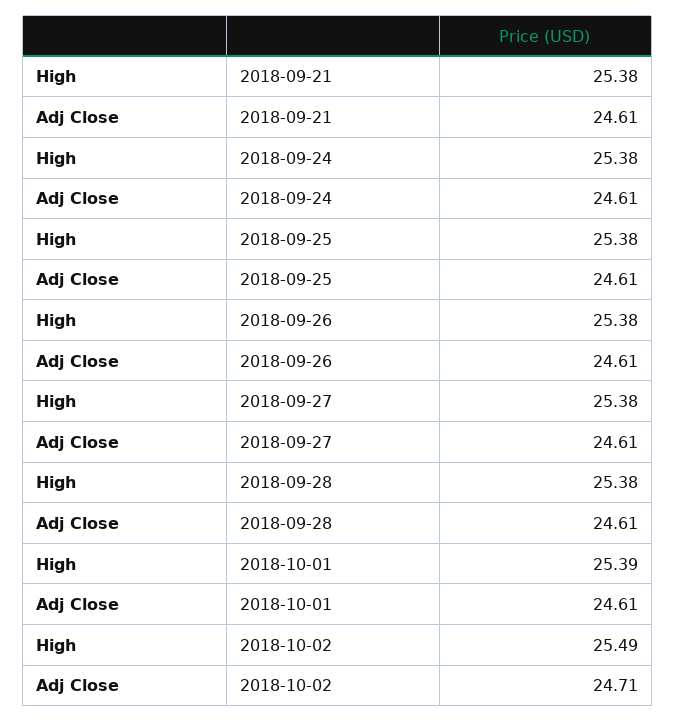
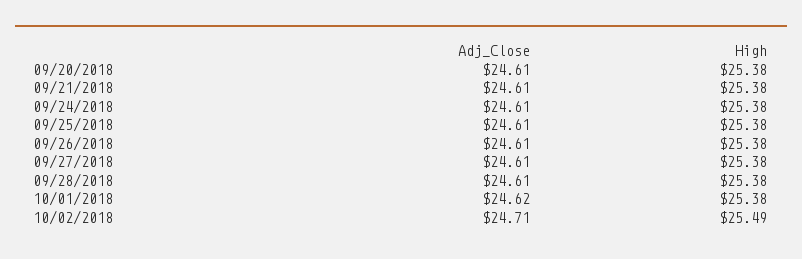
  {
    "High": {
      "2018-09-21": 25.38,
      "2018-09-24": 25.38,
      "2018-09-25": 25.38,
      "2018-09-26": 25.38,
      "2018-09-27": 25.38,
      "2018-09-28": 25.38,
-     "2018-10-01": 25.39,
+     "2018-10-01": 25.38,
-     "2018-10-02": 25.49
+     "2018-10-02": 25.49,
+     "09/20/2018": 25.38
    },
    "Adj Close": {
      "2018-09-21": 24.61,
      "2018-09-24": 24.61,
      "2018-09-25": 24.61,
      "2018-09-26": 24.61,
      "2018-09-27": 24.61,
      "2018-09-28": 24.61,
-     "2018-10-01": 24.61,
+     "2018-10-01": 24.62,
-     "2018-10-02": 24.71
+     "2018-10-02": 24.71,
+     "09/20/2018": 24.61
    }
  }

